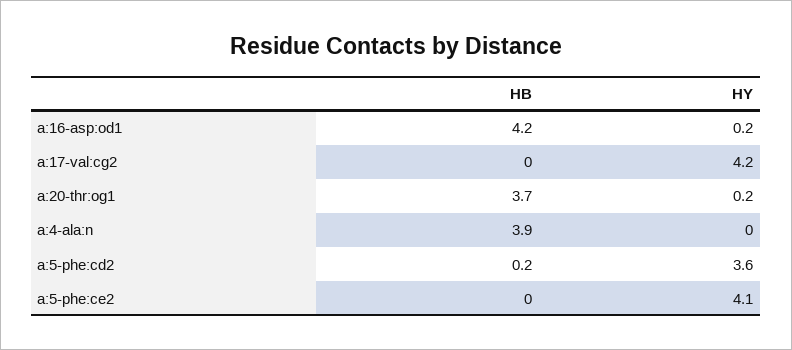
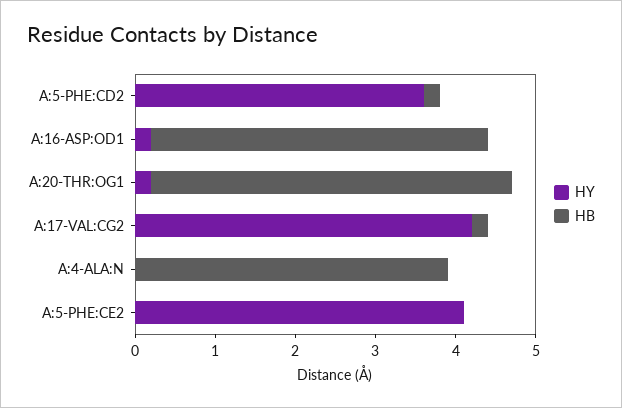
  {
    "HB": {
      "a:16-asp:od1": 4.2,
-     "a:17-val:cg2": 0,
+     "a:17-val:cg2": 0.2,
-     "a:20-thr:og1": 3.7,
+     "a:20-thr:og1": 4.5,
      "a:4-ala:n": 3.9,
      "a:5-phe:cd2": 0.2,
      "a:5-phe:ce2": 0
    },
    "HY": {
      "a:16-asp:od1": 0.2,
      "a:17-val:cg2": 4.2,
      "a:20-thr:og1": 0.2,
      "a:4-ala:n": 0,
      "a:5-phe:cd2": 3.6,
      "a:5-phe:ce2": 4.1
    }
  }

